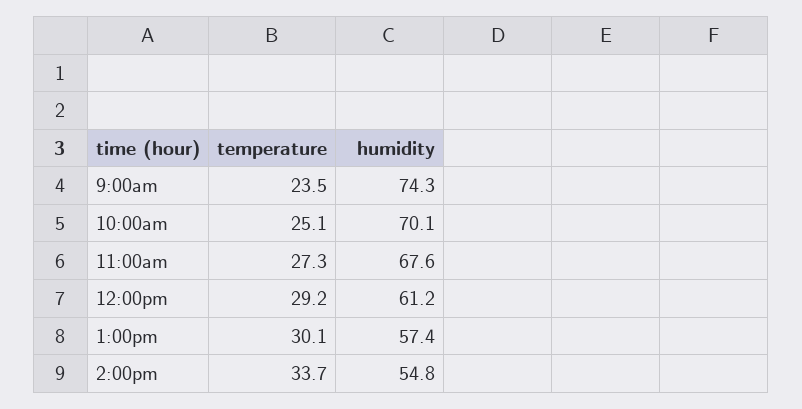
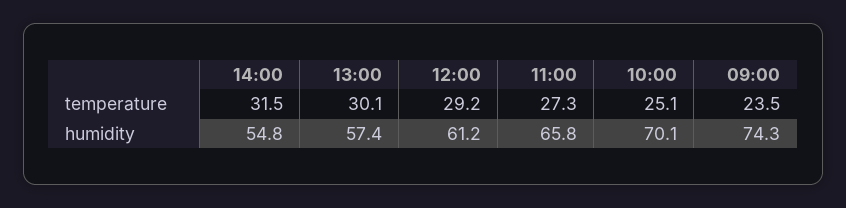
  {
    "temperature": {
      "9:00am": 23.5,
      "10:00am": 25.1,
      "11:00am": 27.3,
      "12:00pm": 29.2,
      "1:00pm": 30.1,
-     "2:00pm": 33.7
+     "2:00pm": 31.5
    },
    "humidity": {
      "9:00am": 74.3,
      "10:00am": 70.1,
-     "11:00am": 67.6,
+     "11:00am": 65.8,
      "12:00pm": 61.2,
      "1:00pm": 57.4,
      "2:00pm": 54.8
    }
  }

